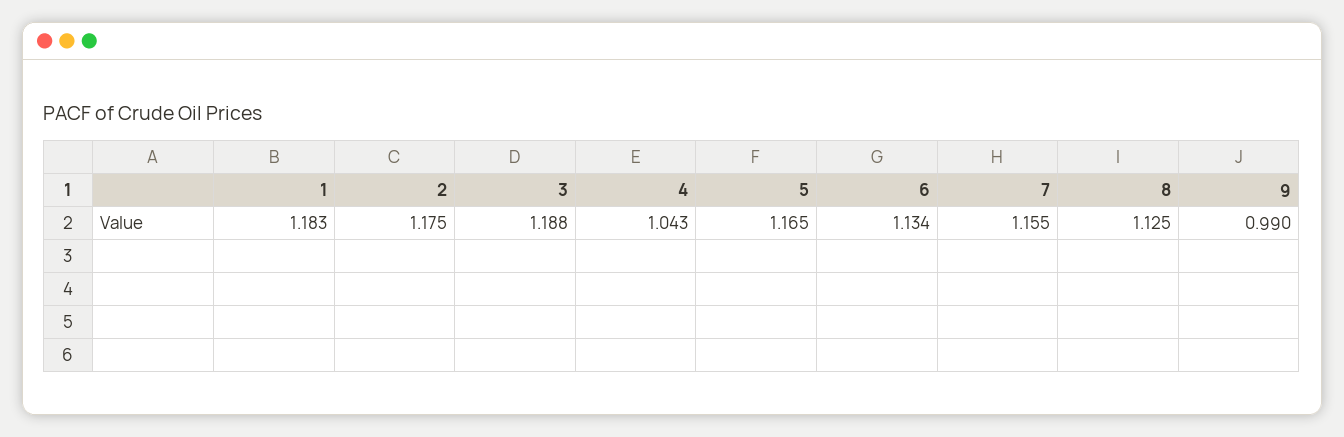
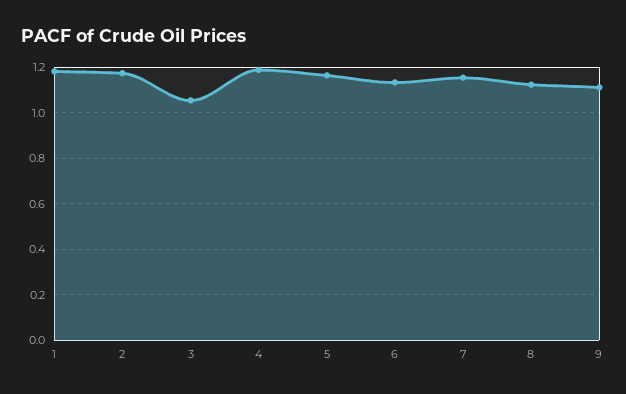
  {
    "1": 1.183,
    "2": 1.175,
-   "3": 1.188,
+   "3": 1.05,
-   "4": 1.043,
+   "4": 1.2,
    "5": 1.165,
    "6": 1.134,
    "7": 1.155,
    "8": 1.125,
-   "9": 0.99
+   "9": 1.1
  }

